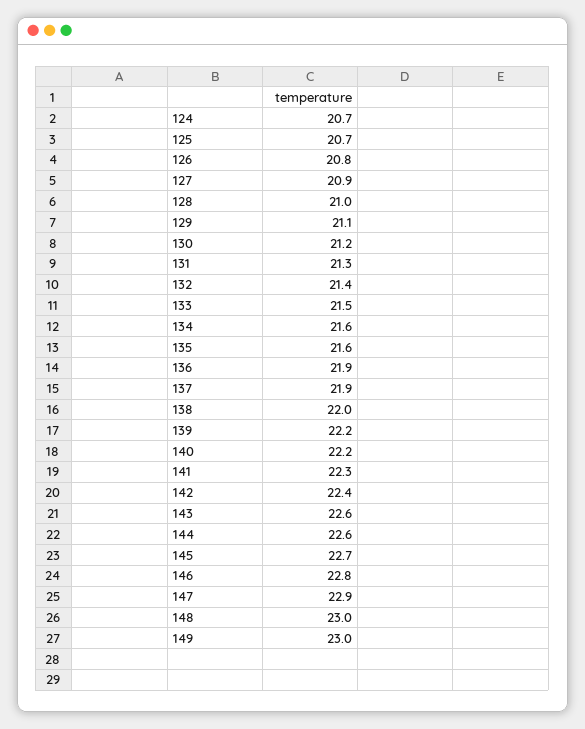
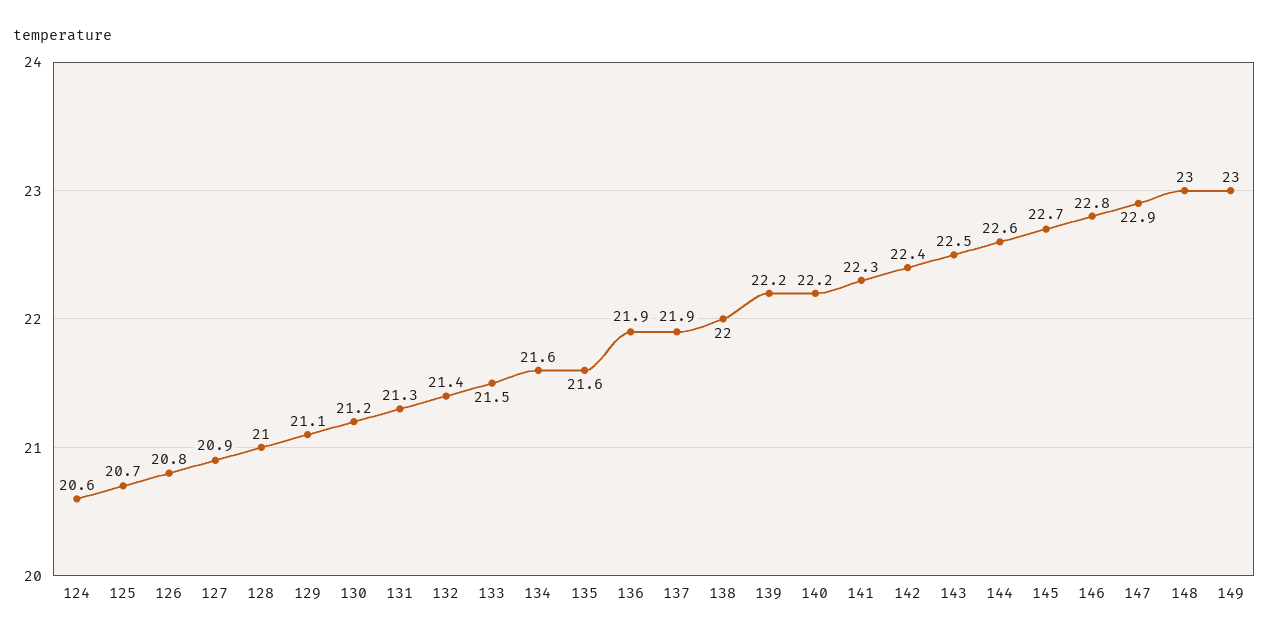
  {
-   "124": 20.7,
+   "124": 20.6,
    "125": 20.7,
    "126": 20.8,
    "127": 20.9,
    "128": 21,
    "129": 21.1,
    "130": 21.2,
    "131": 21.3,
    "132": 21.4,
    "133": 21.5,
    "134": 21.6,
    "135": 21.6,
    "136": 21.9,
    "137": 21.9,
    "138": 22,
    "139": 22.2,
    "140": 22.2,
    "141": 22.3,
    "142": 22.4,
-   "143": 22.6,
+   "143": 22.5,
    "144": 22.6,
    "145": 22.7,
    "146": 22.8,
    "147": 22.9,
    "148": 23,
    "149": 23
  }

